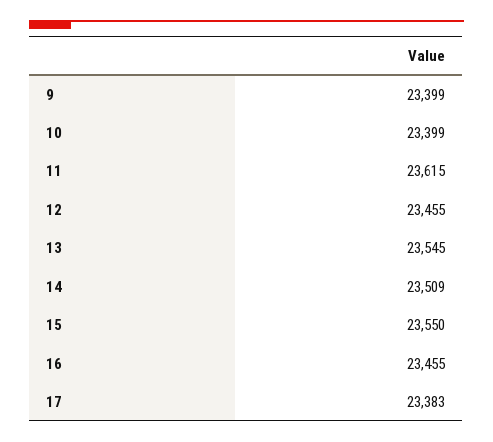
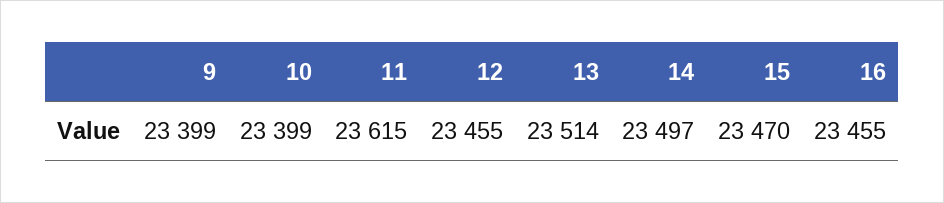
  {
    "9": 23399,
    "10": 23399,
    "11": 23615,
    "12": 23455,
-   "13": 23545,
+   "13": 23514,
-   "14": 23509,
+   "14": 23497,
-   "15": 23550,
+   "15": 23470,
-   "16": 23455,
+   "16": 23455
-   "17": 23383
  }

